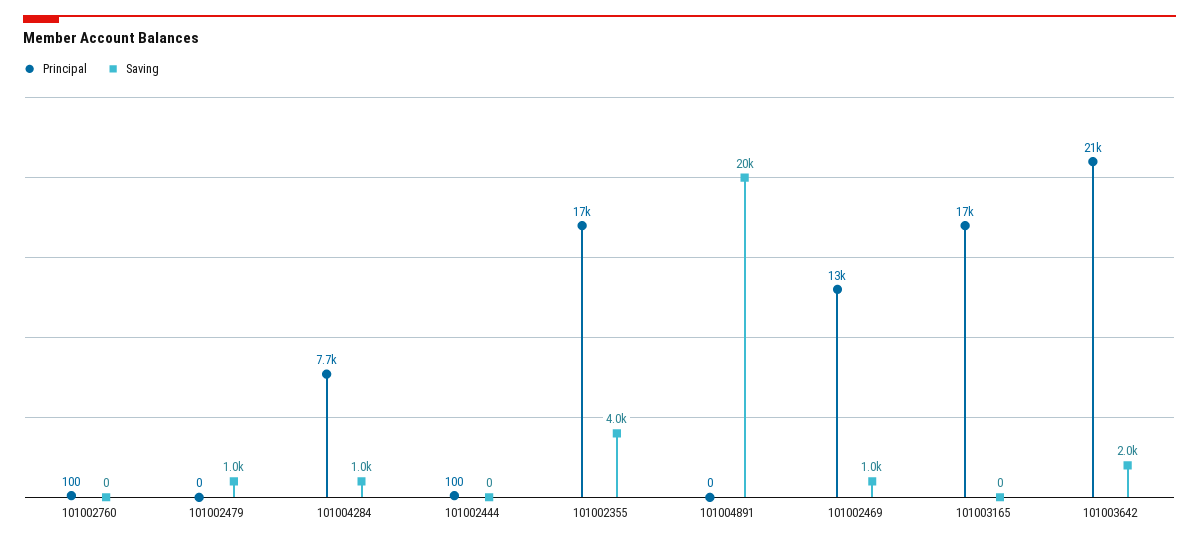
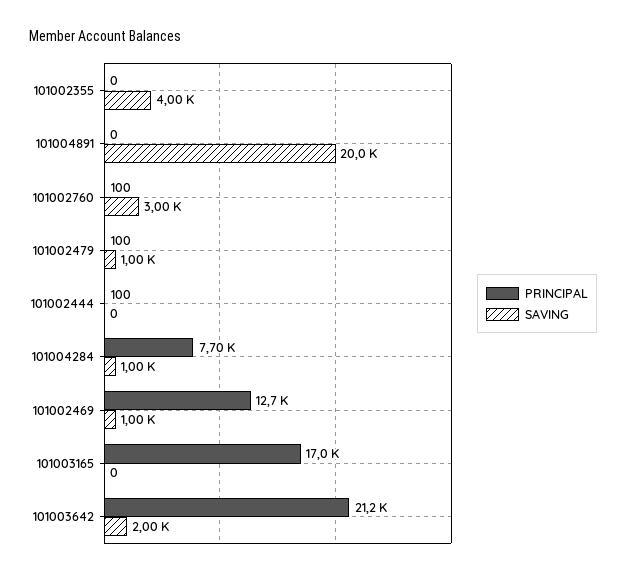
  {
    "Principal": {
      "101002760": 100,
-     "101002479": 0,
+     "101002479": 100,
      "101004284": 7700,
      "101002444": 100,
-     "101002355": 17000,
+     "101002355": 0,
      "101004891": 0,
      "101002469": 12700,
      "101003165": 17000,
      "101003642": 21200
    },
    "Saving": {
-     "101002760": 0,
+     "101002760": 3000,
      "101002479": 1000,
      "101004284": 1000,
      "101002444": 0,
      "101002355": 4000,
      "101004891": 20000,
      "101002469": 1000,
      "101003165": 0,
      "101003642": 2000
    }
  }

